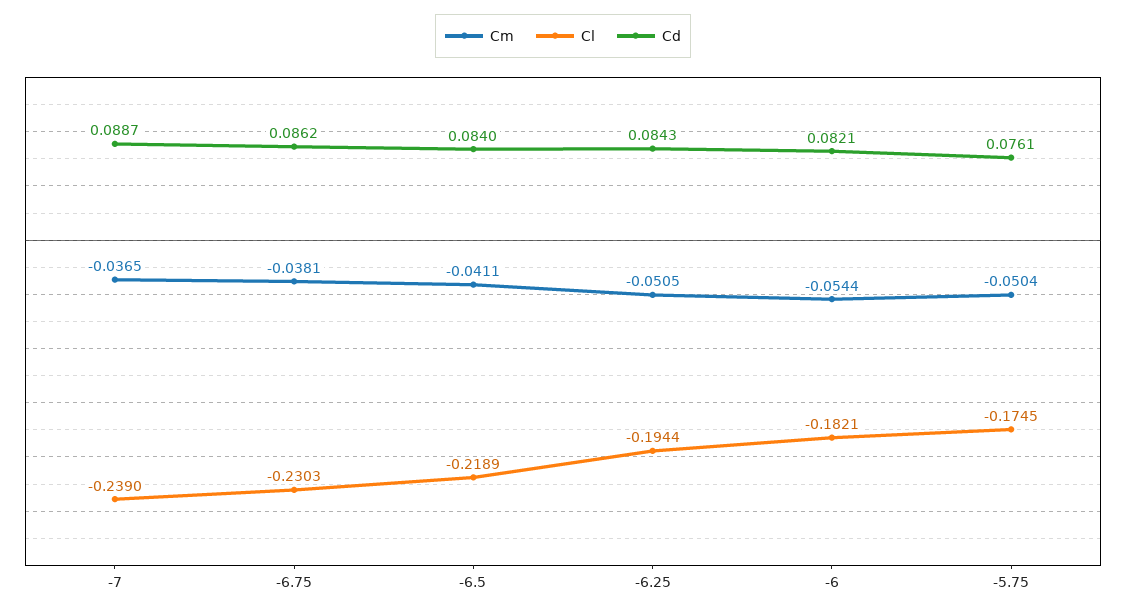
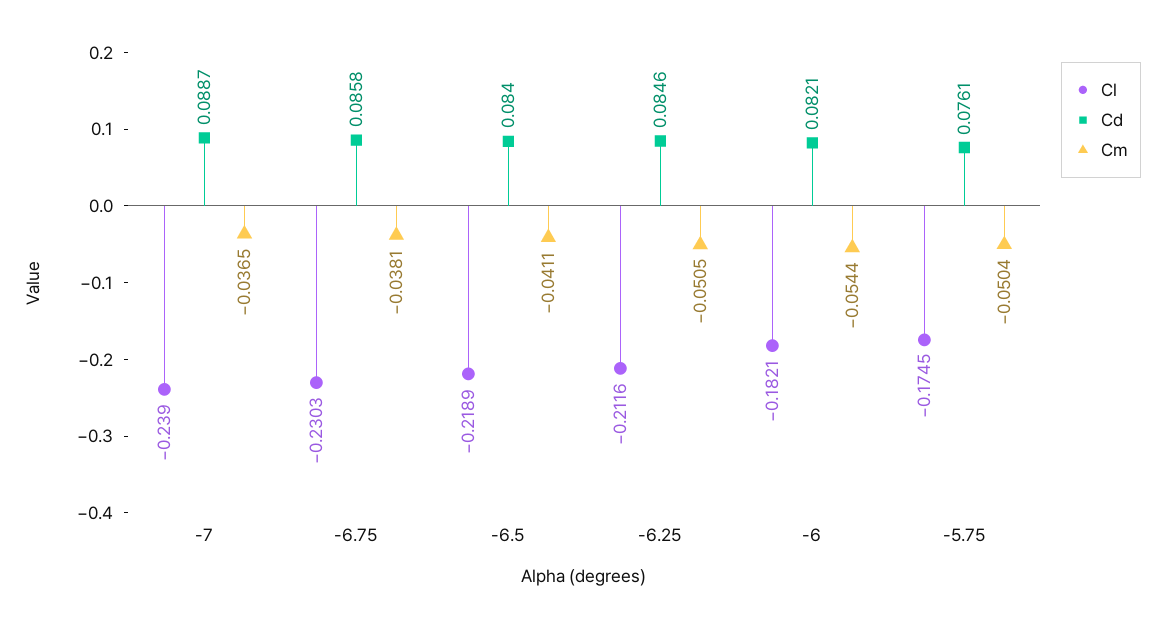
  {
    "Cm": {
      "-7": -0.0365,
      "-6.75": -0.0381,
      "-6.5": -0.0411,
      "-6.25": -0.0505,
      "-6": -0.0544,
      "-5.75": -0.0504
    },
    "Cl": {
      "-7": -0.239,
      "-6.75": -0.2303,
      "-6.5": -0.2189,
-     "-6.25": -0.1944,
+     "-6.25": -0.2116,
      "-6": -0.1821,
      "-5.75": -0.1745
    },
    "Cd": {
      "-7": 0.0887,
-     "-6.75": 0.0862,
+     "-6.75": 0.0858,
      "-6.5": 0.084,
-     "-6.25": 0.0843,
+     "-6.25": 0.0846,
      "-6": 0.0821,
      "-5.75": 0.0761
    }
  }

